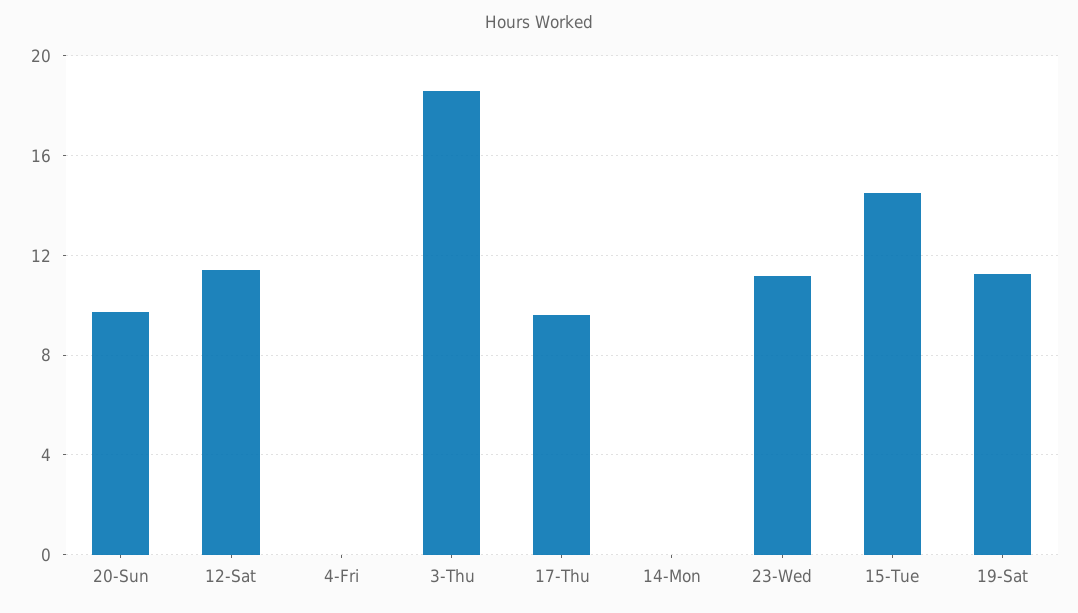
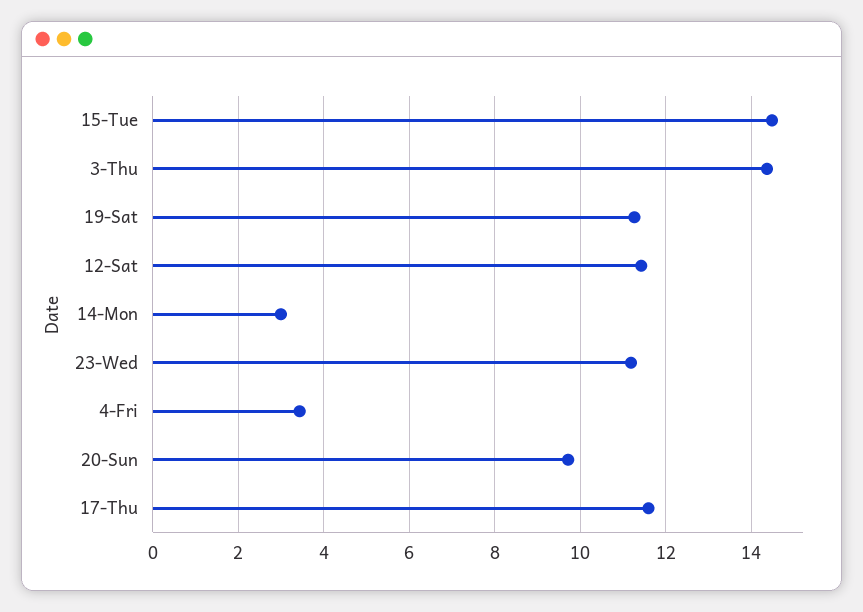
  {
    "20-Sun": 9.8,
    "12-Sat": 11.4,
-   "4-Fri": 0,
+   "4-Fri": 3.4,
-   "3-Thu": 18.5,
+   "3-Thu": 14.4,
-   "17-Thu": 9.5,
+   "17-Thu": 11.6,
-   "14-Mon": 0,
+   "14-Mon": 3,
    "23-Wed": 11.2,
    "15-Tue": 14.4,
    "19-Sat": 11.2
  }

